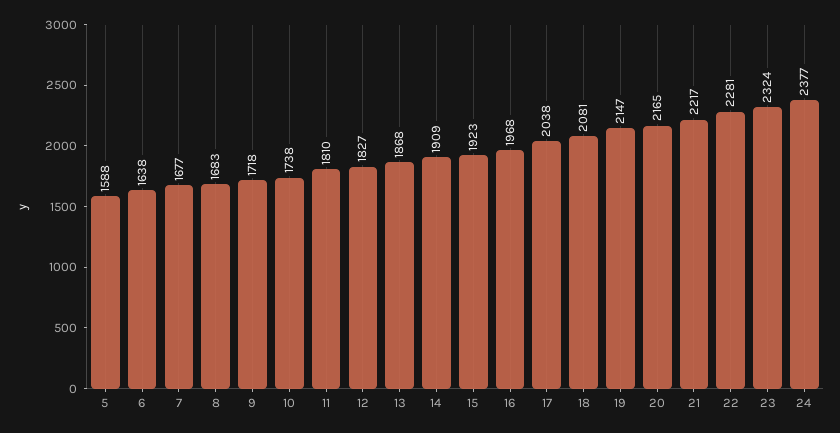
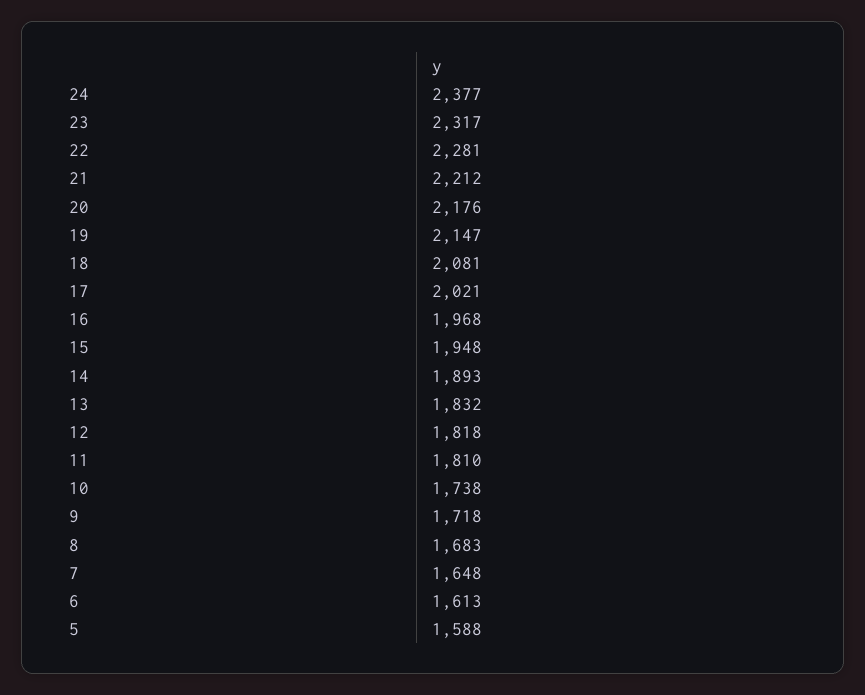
  {
    "5": 1588,
-   "6": 1638,
+   "6": 1613,
-   "7": 1677,
+   "7": 1648,
    "8": 1683,
    "9": 1718,
    "10": 1738,
    "11": 1810,
-   "12": 1827,
+   "12": 1818,
-   "13": 1868,
+   "13": 1832,
-   "14": 1909,
+   "14": 1893,
-   "15": 1923,
+   "15": 1948,
    "16": 1968,
-   "17": 2038,
+   "17": 2021,
    "18": 2081,
    "19": 2147,
-   "20": 2165,
+   "20": 2176,
-   "21": 2217,
+   "21": 2212,
    "22": 2281,
-   "23": 2324,
+   "23": 2317,
    "24": 2377
  }

